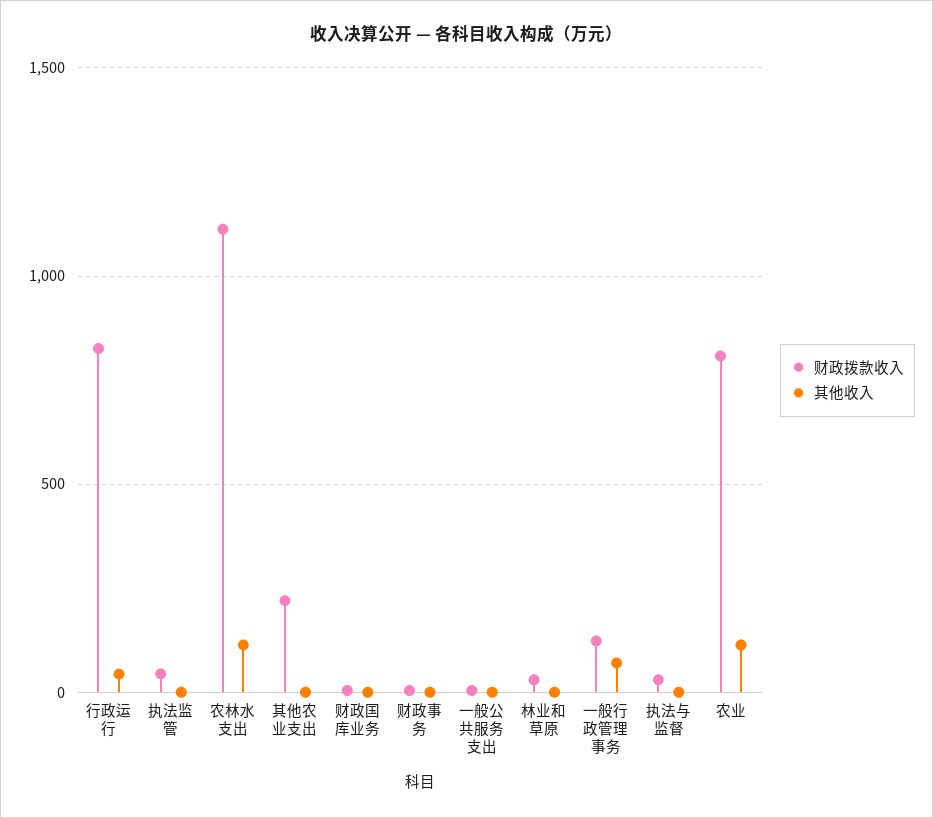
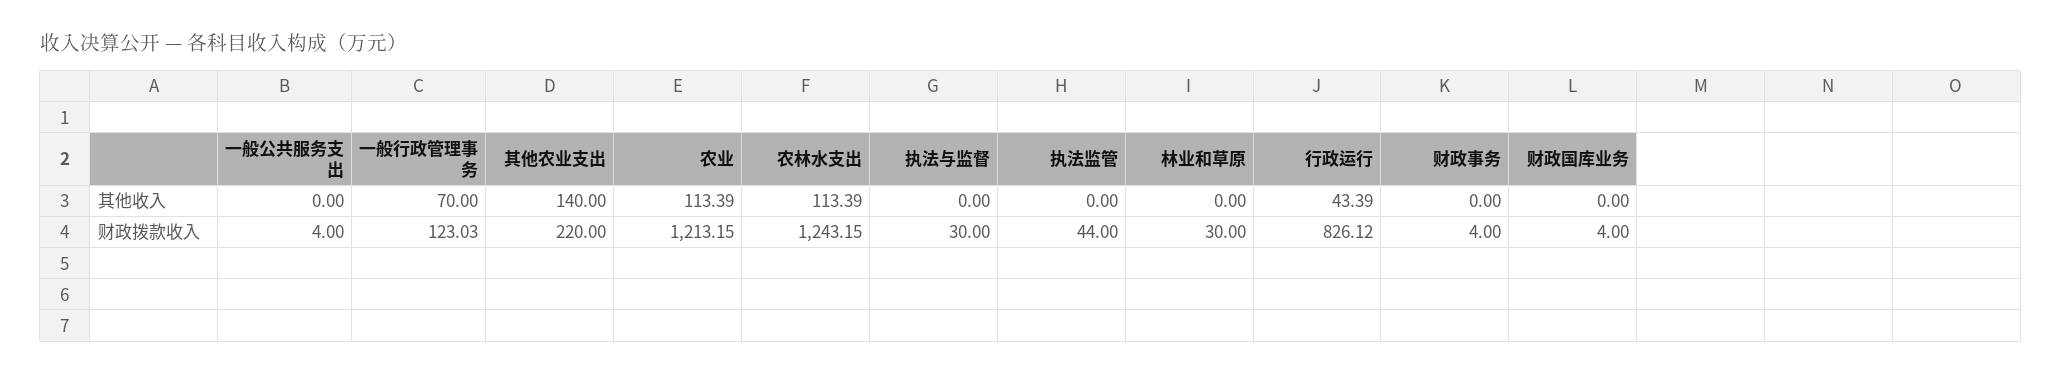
  {
    "财政拨款收入": {
      "行政运行": 826.12,
      "执法监管": 44,
-     "农林水支出": 1100,
+     "农林水支出": 1243.15,
      "其他农业支出": 220,
      "财政国库业务": 4,
      "财政事务": 4,
      "一般公共服务支出": 4,
      "林业和草原": 30,
      "一般行政管理事务": 123.03,
      "执法与监督": 30,
-     "农业": 800
+     "农业": 1213.15
    },
    "其他收入": {
      "行政运行": 43.39,
      "执法监管": 0,
      "农林水支出": 113.39,
-     "其他农业支出": 0,
+     "其他农业支出": 140,
      "财政国库业务": 0,
      "财政事务": 0,
      "一般公共服务支出": 0,
      "林业和草原": 0,
      "一般行政管理事务": 70,
      "执法与监督": 0,
      "农业": 113.39
    }
  }

